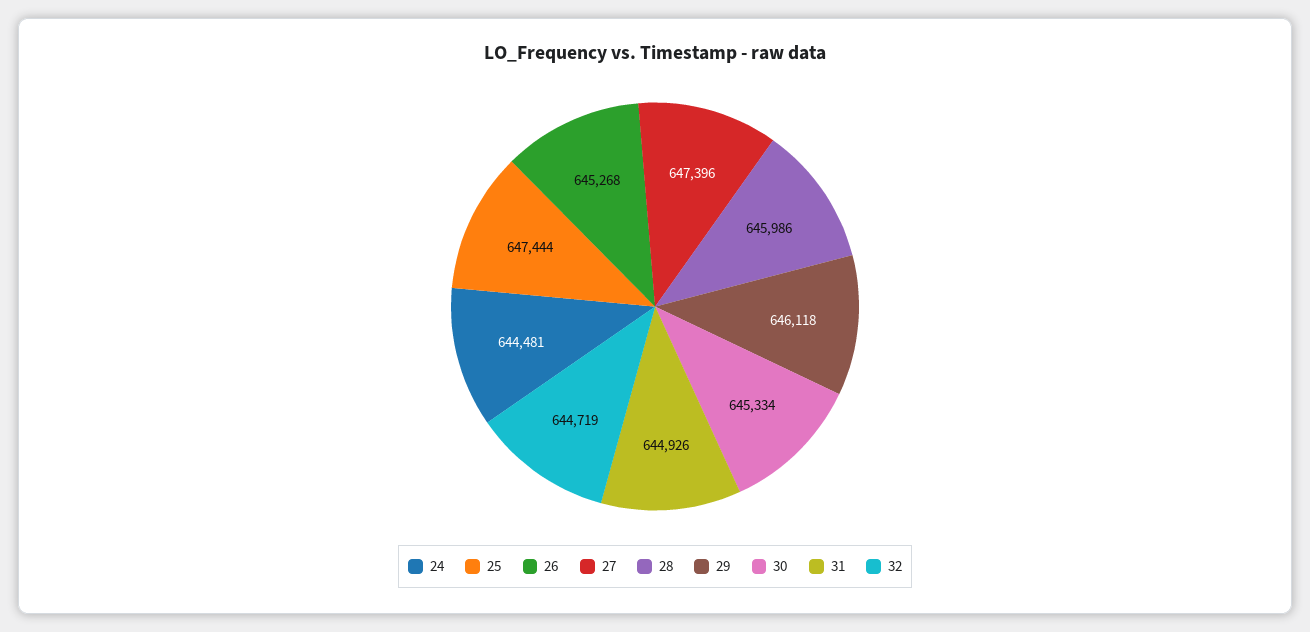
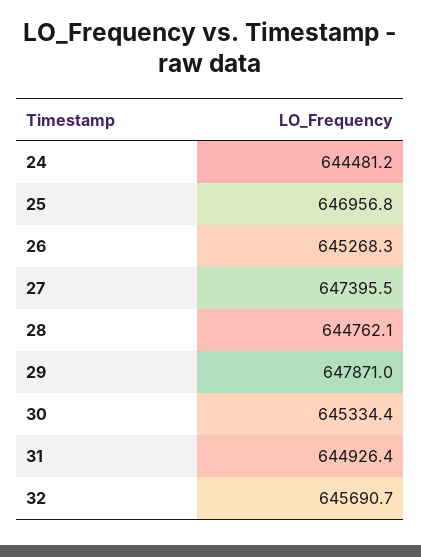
  {
    "24": 644481.2,
-   "25": 647444,
+   "25": 646956.8,
    "26": 645268.3,
    "27": 647395.5,
-   "28": 645986,
+   "28": 644762.1,
-   "29": 646118,
+   "29": 647871,
    "30": 645334.4,
    "31": 644926.4,
-   "32": 644719
+   "32": 645690.7
  }

